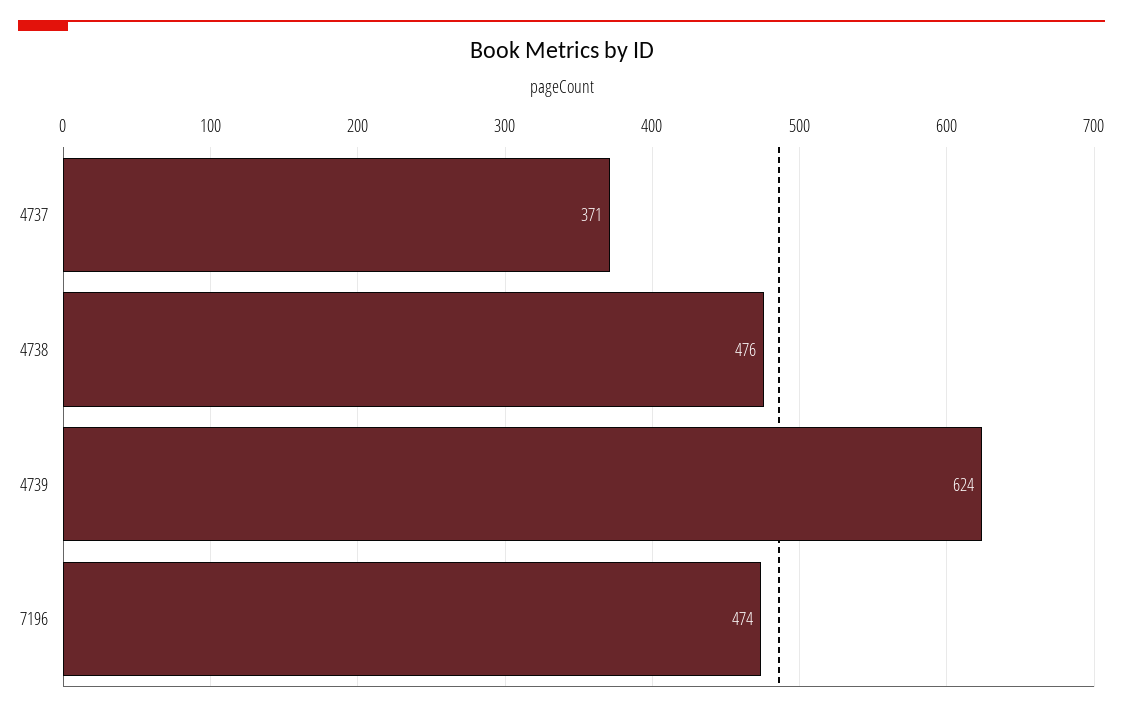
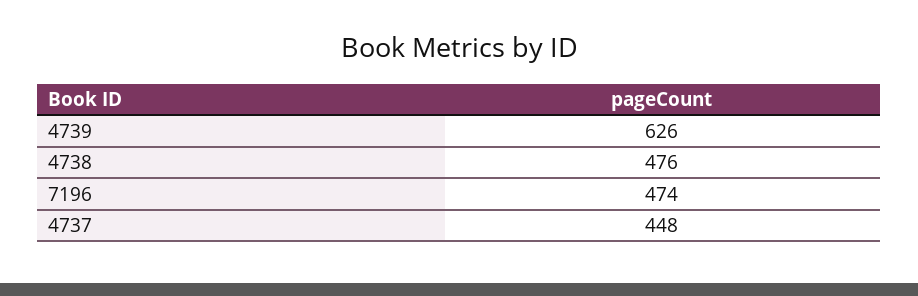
  {
-   "4737": 371,
+   "4737": 448,
    "4738": 476,
-   "4739": 624,
+   "4739": 626,
    "7196": 474
  }

